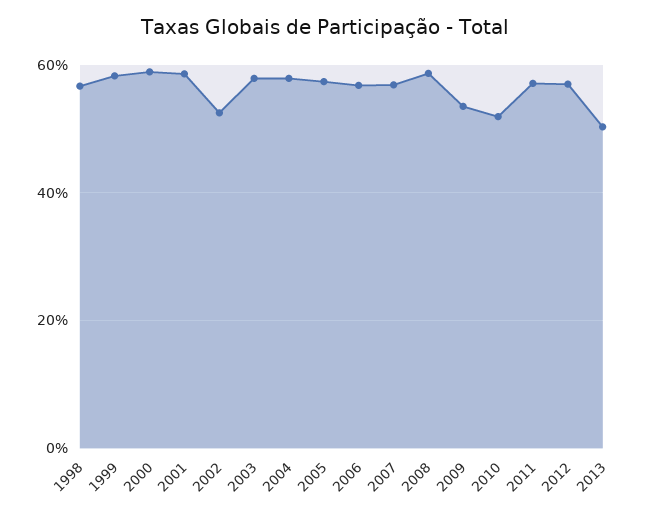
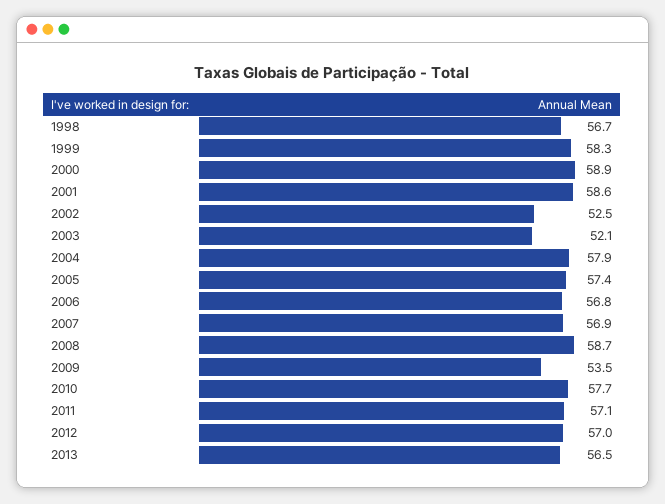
  {
    "1998": 56.7,
    "1999": 58.3,
    "2000": 58.9,
    "2001": 58.6,
    "2002": 52.5,
-   "2003": 58,
+   "2003": 52.1,
    "2004": 57.9,
    "2005": 57.4,
    "2006": 56.8,
    "2007": 56.9,
    "2008": 58.7,
    "2009": 53.5,
-   "2010": 52,
+   "2010": 57.7,
    "2011": 57.1,
    "2012": 57,
-   "2013": 50
+   "2013": 56.5
  }

